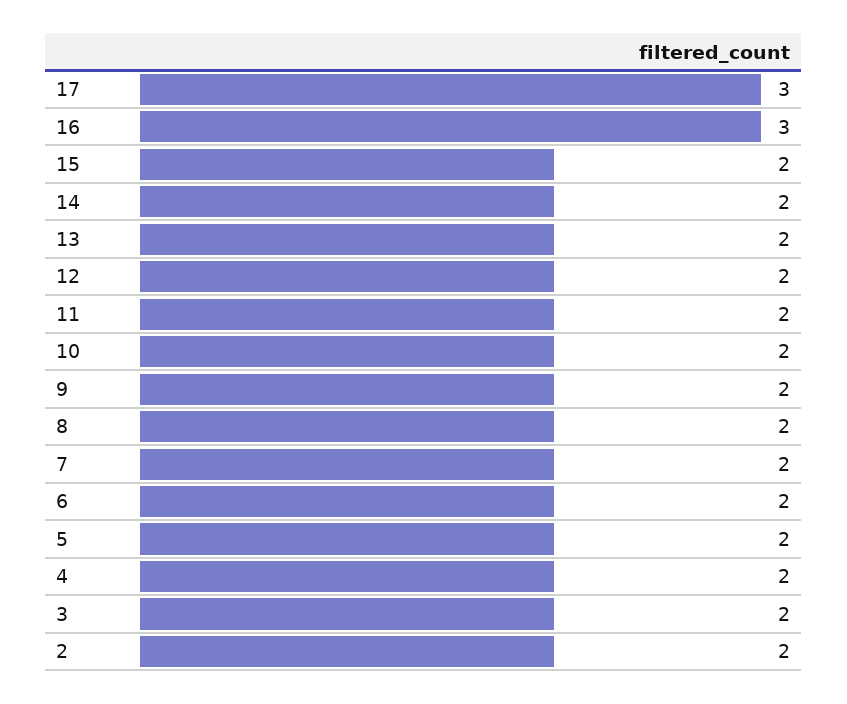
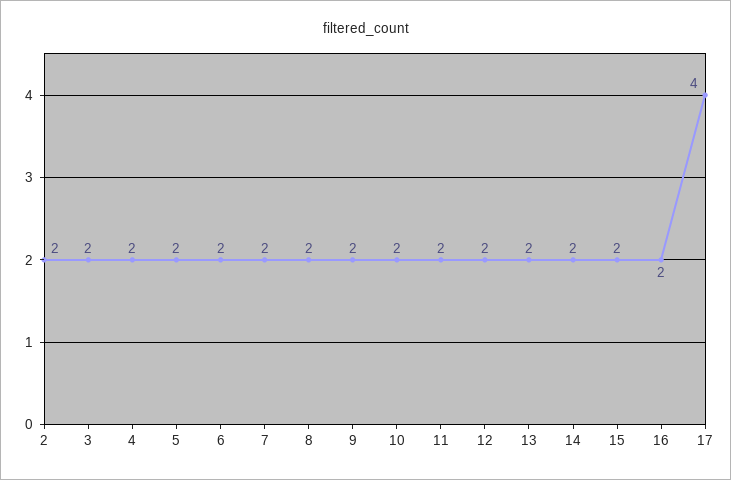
  {
-   "17": 3,
+   "17": 4,
-   "16": 3,
+   "16": 2,
    "15": 2,
    "14": 2,
    "13": 2,
    "12": 2,
    "11": 2,
    "10": 2,
    "9": 2,
    "8": 2,
    "7": 2,
    "6": 2,
    "5": 2,
    "4": 2,
    "3": 2,
    "2": 2
  }

